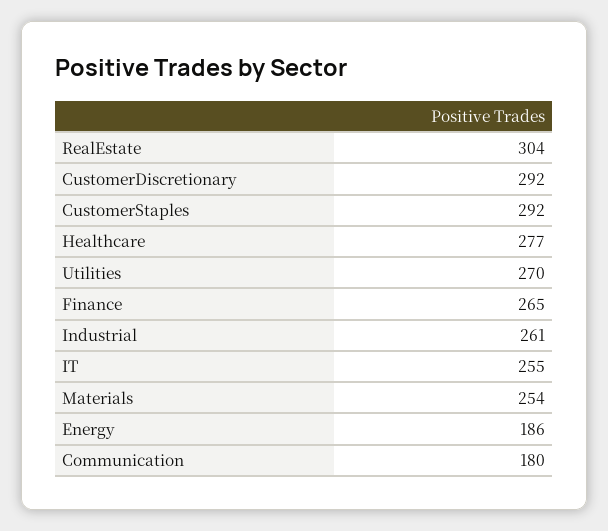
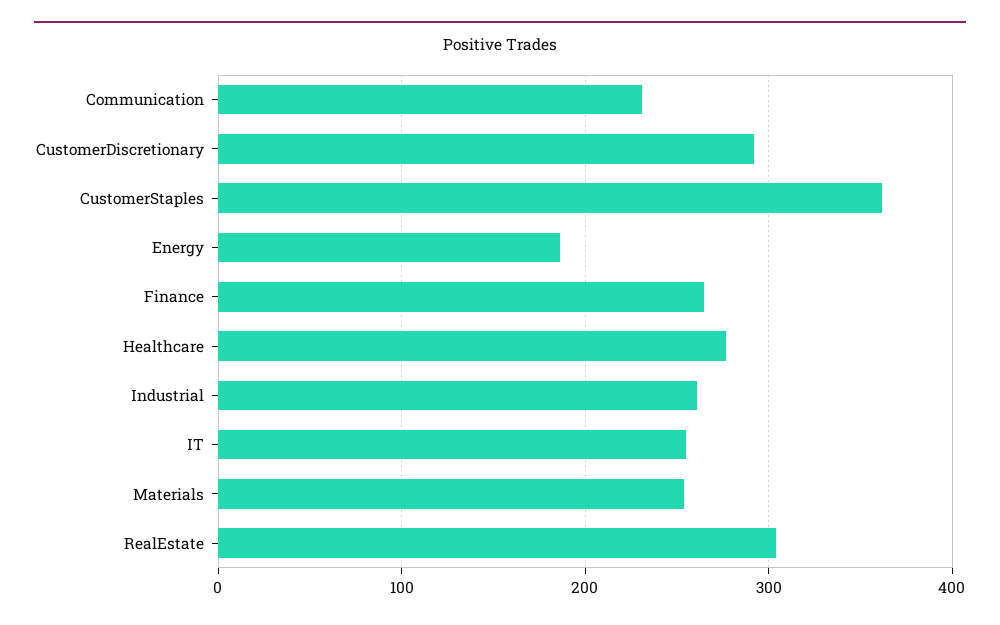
  {
    "RealEstate": 304,
    "CustomerDiscretionary": 292,
-   "CustomerStaples": 292,
+   "CustomerStaples": 360,
    "Healthcare": 277,
-   "Utilities": 270,
    "Finance": 265,
    "Industrial": 261,
    "IT": 255,
    "Materials": 254,
    "Energy": 186,
-   "Communication": 180
+   "Communication": 230
  }

